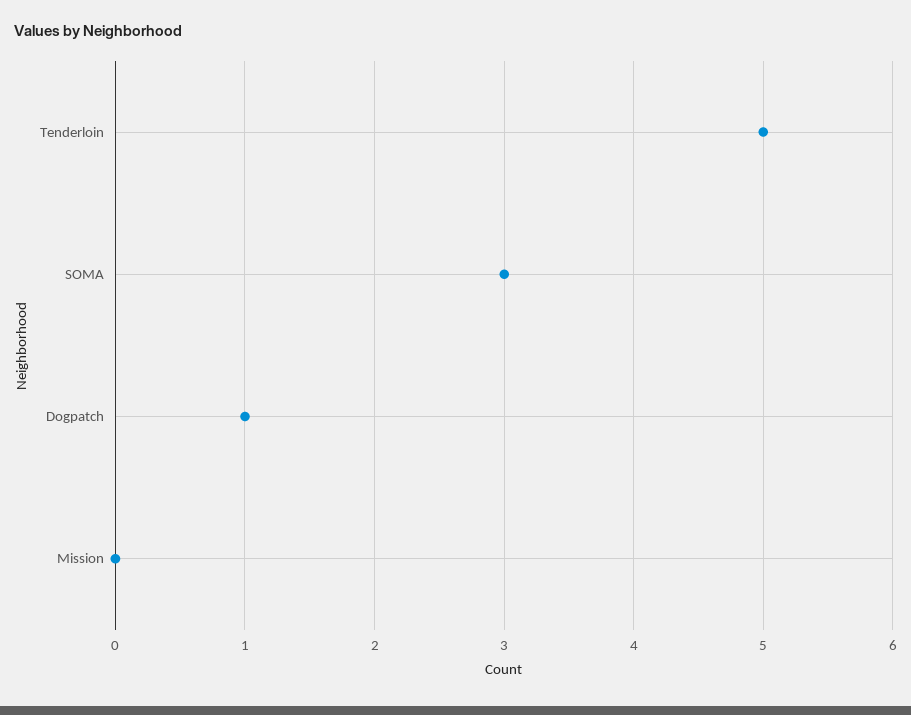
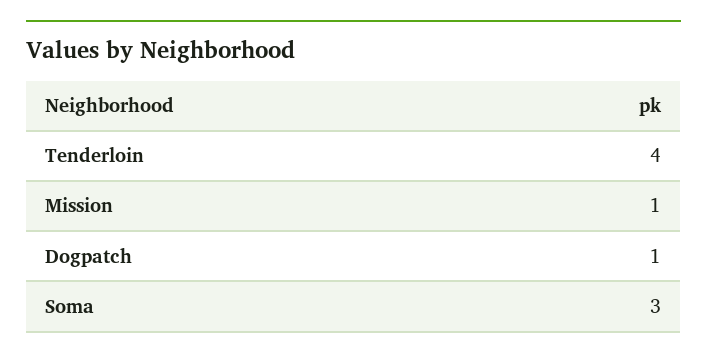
  {
-   "Tenderloin": 5,
+   "Tenderloin": 4,
    "SOMA": 3,
    "Dogpatch": 1,
-   "Mission": 0
+   "Mission": 1
  }

